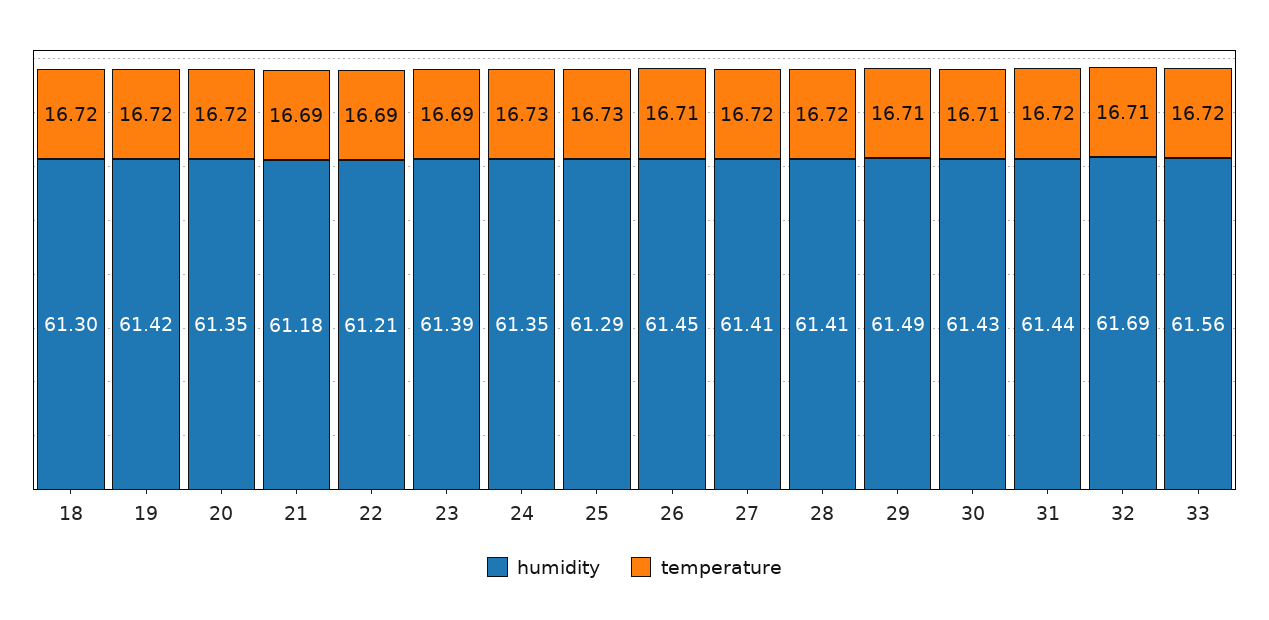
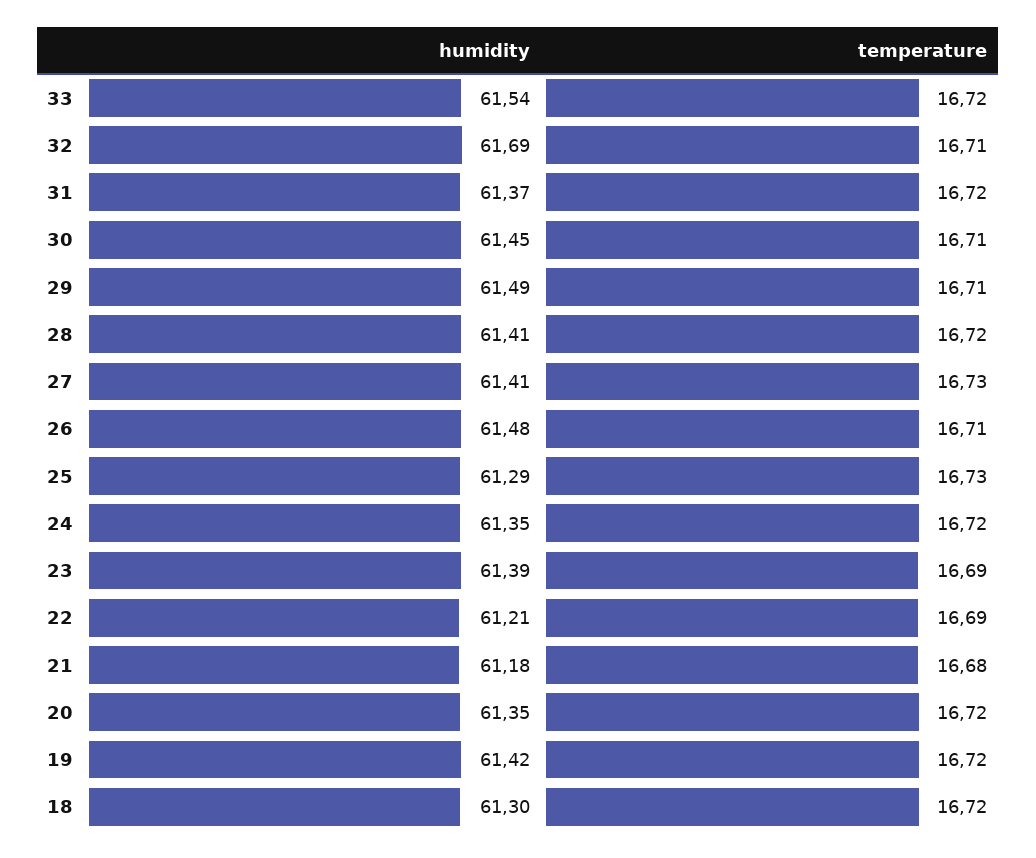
  {
    "humidity": {
      "18": 61.3,
      "19": 61.42,
      "20": 61.35,
      "21": 61.18,
      "22": 61.21,
      "23": 61.39,
      "24": 61.35,
      "25": 61.29,
-     "26": 61.45,
+     "26": 61.48,
      "27": 61.41,
      "28": 61.41,
      "29": 61.49,
-     "30": 61.43,
+     "30": 61.45,
-     "31": 61.44,
+     "31": 61.37,
      "32": 61.69,
-     "33": 61.56
+     "33": 61.54
    },
    "temperature": {
      "18": 16.72,
      "19": 16.72,
      "20": 16.72,
-     "21": 16.69,
+     "21": 16.68,
      "22": 16.69,
      "23": 16.69,
-     "24": 16.73,
+     "24": 16.72,
      "25": 16.73,
      "26": 16.71,
-     "27": 16.72,
+     "27": 16.73,
      "28": 16.72,
      "29": 16.71,
      "30": 16.71,
      "31": 16.72,
      "32": 16.71,
      "33": 16.72
    }
  }

